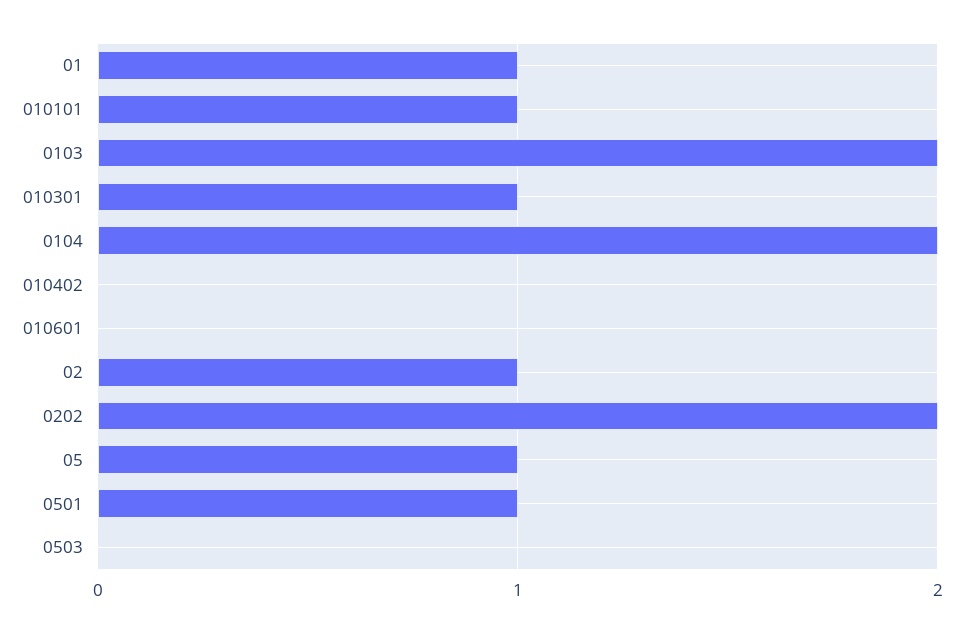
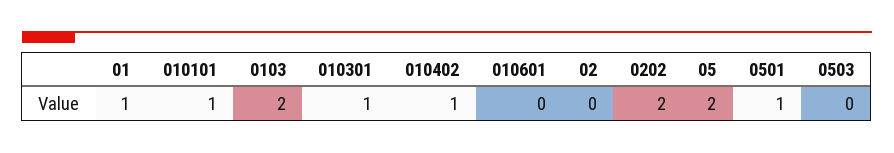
  {
    "01": 1,
    "010101": 1,
    "0103": 2,
    "010301": 1,
-   "0104": 2,
-   "010402": 0,
+   "010402": 1,
    "010601": 0,
-   "02": 1,
+   "02": 0,
    "0202": 2,
-   "05": 1,
+   "05": 2,
    "0501": 1,
    "0503": 0
  }

